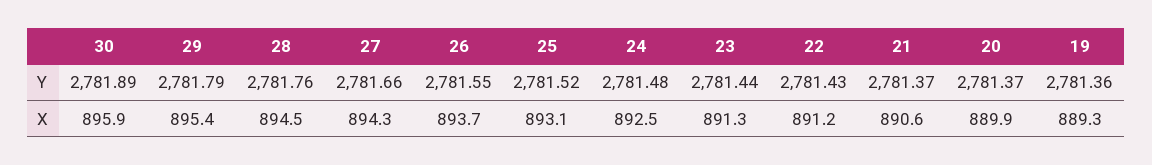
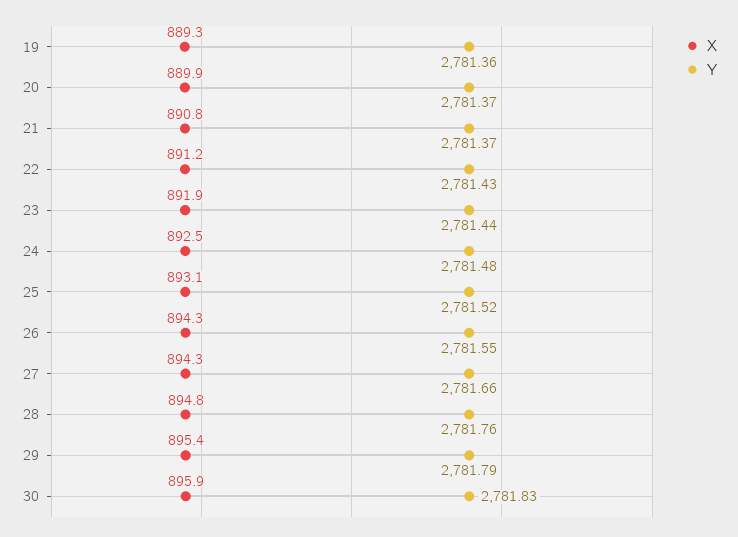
  {
    "Y": {
-     "30": 2781.89,
+     "30": 2781.83,
      "29": 2781.79,
      "28": 2781.76,
      "27": 2781.66,
      "26": 2781.55,
      "25": 2781.52,
      "24": 2781.48,
      "23": 2781.44,
      "22": 2781.43,
      "21": 2781.37,
      "20": 2781.37,
      "19": 2781.36
    },
    "X": {
      "30": 895.9,
      "29": 895.4,
-     "28": 894.5,
+     "28": 894.8,
      "27": 894.3,
-     "26": 893.7,
+     "26": 894.3,
      "25": 893.1,
      "24": 892.5,
-     "23": 891.3,
+     "23": 891.9,
      "22": 891.2,
-     "21": 890.6,
+     "21": 890.8,
      "20": 889.9,
      "19": 889.3
    }
  }

